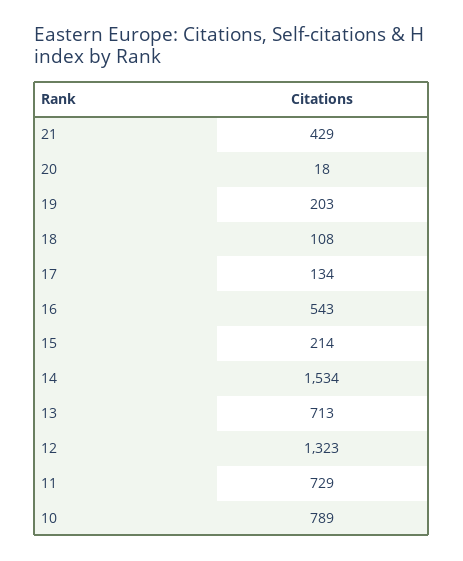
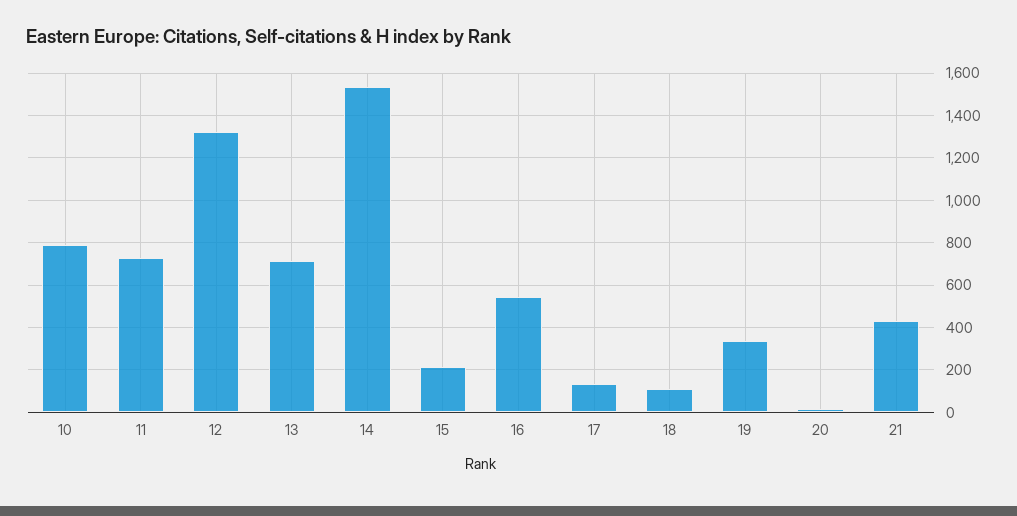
  {
    "21": 429,
    "20": 18,
-   "19": 203,
+   "19": 350,
    "18": 108,
    "17": 134,
    "16": 543,
    "15": 214,
    "14": 1534,
    "13": 713,
    "12": 1323,
    "11": 729,
    "10": 789
  }

